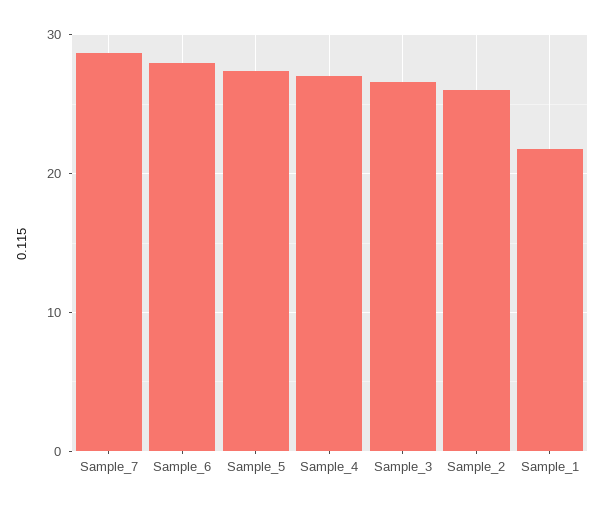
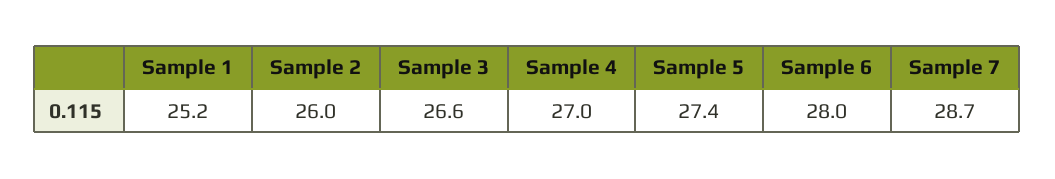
  {
    "Sample_7": 28.7,
    "Sample_6": 28,
    "Sample_5": 27.4,
    "Sample_4": 27,
    "Sample_3": 26.6,
    "Sample_2": 26,
-   "Sample_1": 22
+   "Sample_1": 25.2
  }

